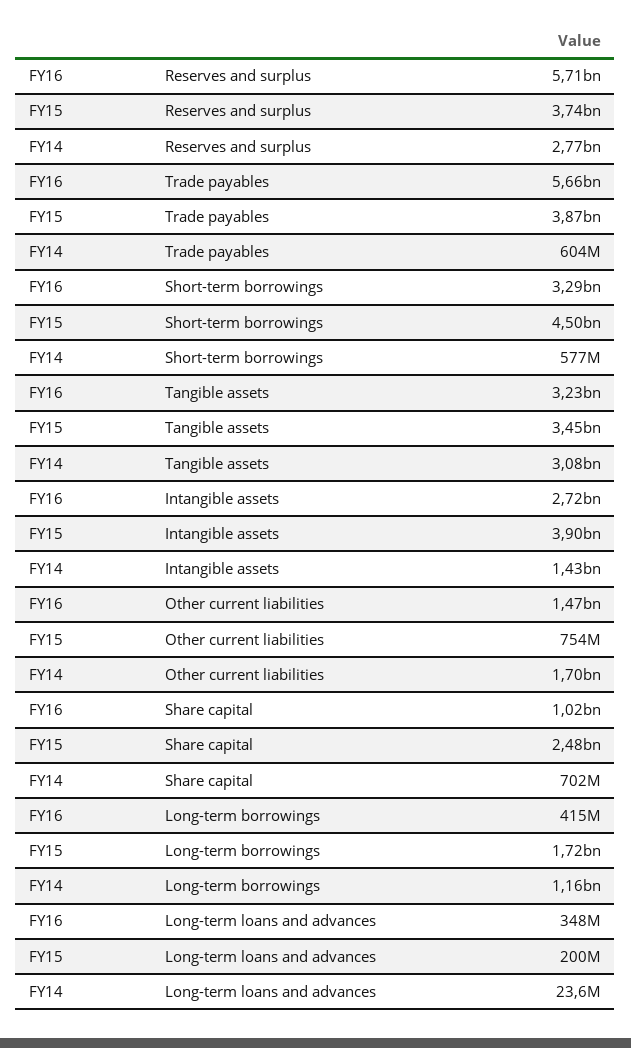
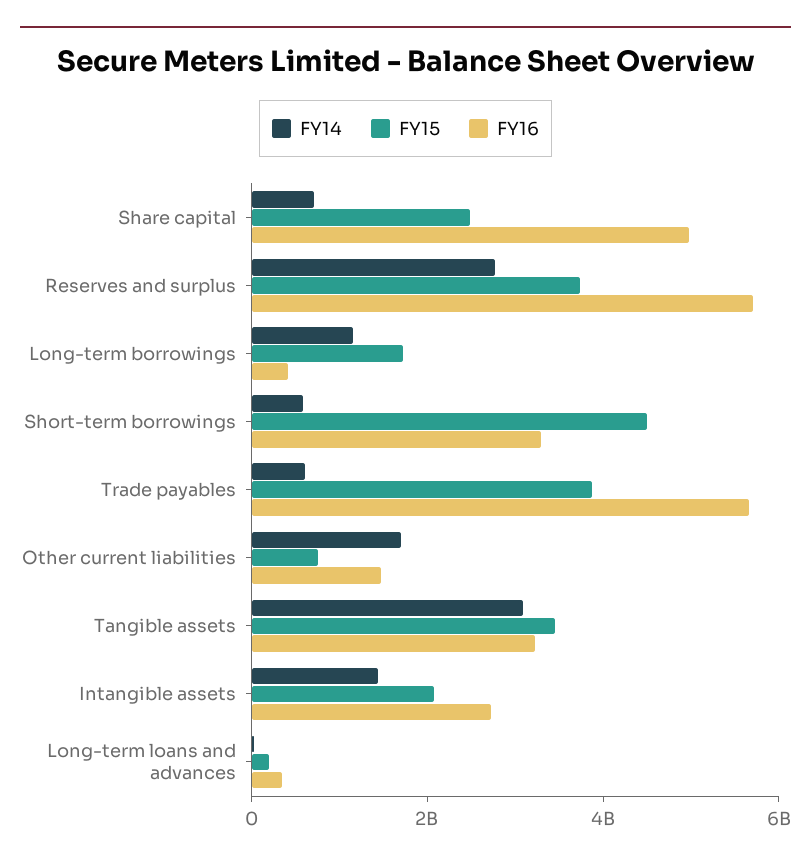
  {
    "FY16": {
      "Reserves and surplus": 5710000000,
      "Trade payables": 5660000000,
      "Short-term borrowings": 3290000000,
      "Tangible assets": 3230000000,
      "Intangible assets": 2720000000,
      "Other current liabilities": 1470000000,
-     "Share capital": 1020000000,
+     "Share capital": 5000000000,
      "Long-term borrowings": 415000000,
      "Long-term loans and advances": 348000000
    },
    "FY15": {
      "Reserves and surplus": 3740000000,
      "Trade payables": 3870000000,
      "Short-term borrowings": 4500000000,
      "Tangible assets": 3450000000,
-     "Intangible assets": 3900000000,
+     "Intangible assets": 2000000000,
      "Other current liabilities": 754000000,
      "Share capital": 2480000000,
      "Long-term borrowings": 1720000000,
      "Long-term loans and advances": 200000000
    },
    "FY14": {
      "Reserves and surplus": 2770000000,
      "Trade payables": 604000000,
      "Short-term borrowings": 577000000,
      "Tangible assets": 3080000000,
      "Intangible assets": 1430000000,
      "Other current liabilities": 1700000000,
      "Share capital": 702000000,
      "Long-term borrowings": 1160000000,
      "Long-term loans and advances": 23600000
    }
  }

